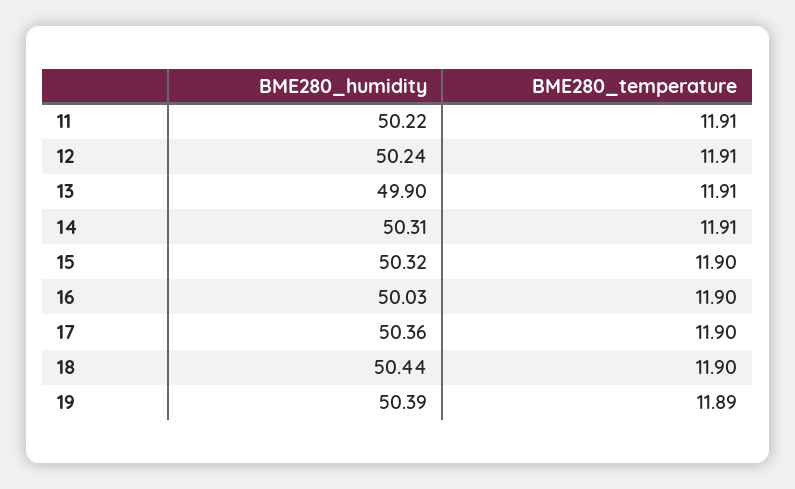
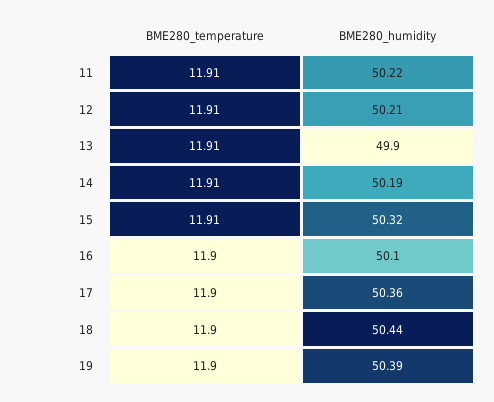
  {
    "BME280_humidity": {
      "11": 50.22,
-     "12": 50.24,
+     "12": 50.21,
      "13": 49.9,
-     "14": 50.31,
+     "14": 50.19,
      "15": 50.32,
-     "16": 50.03,
+     "16": 50.1,
      "17": 50.36,
      "18": 50.44,
      "19": 50.39
    },
    "BME280_temperature": {
      "11": 11.91,
      "12": 11.91,
      "13": 11.91,
      "14": 11.91,
-     "15": 11.9,
+     "15": 11.91,
      "16": 11.9,
      "17": 11.9,
      "18": 11.9,
-     "19": 11.89
+     "19": 11.9
    }
  }

